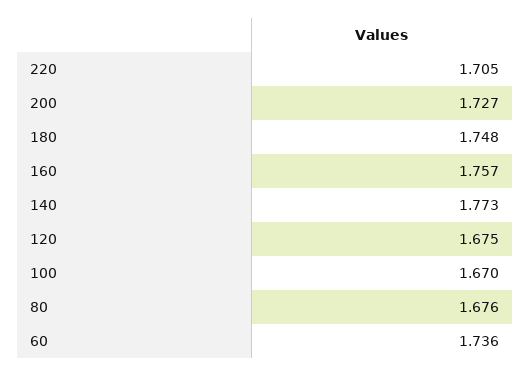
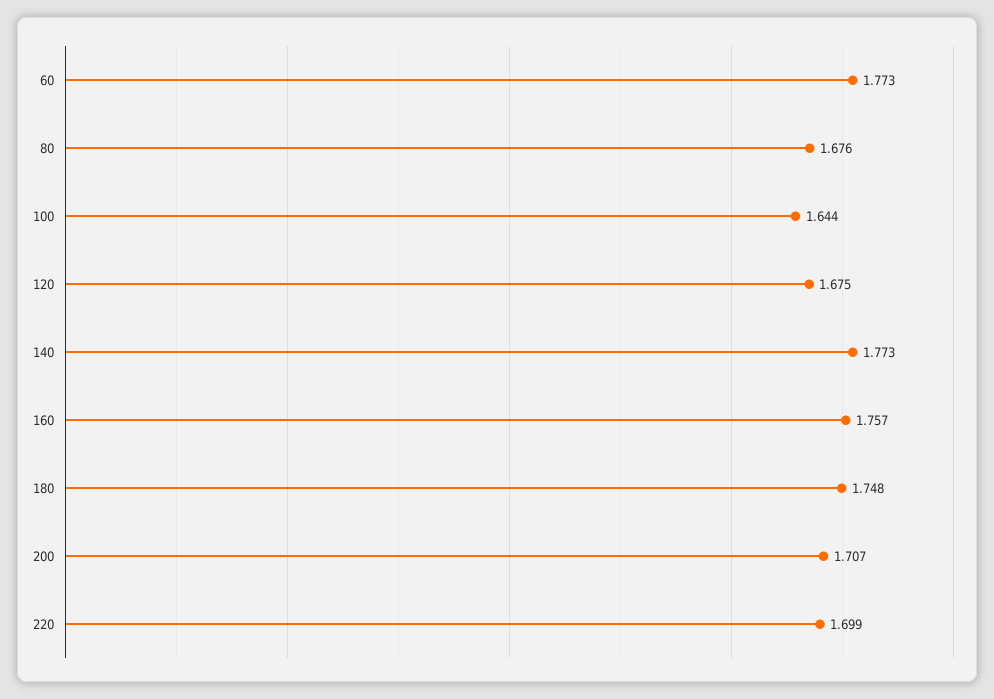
  {
-   "220": 1.705,
+   "220": 1.699,
-   "200": 1.727,
+   "200": 1.707,
    "180": 1.748,
    "160": 1.757,
    "140": 1.773,
    "120": 1.675,
-   "100": 1.67,
+   "100": 1.644,
    "80": 1.676,
-   "60": 1.736
+   "60": 1.773
  }

